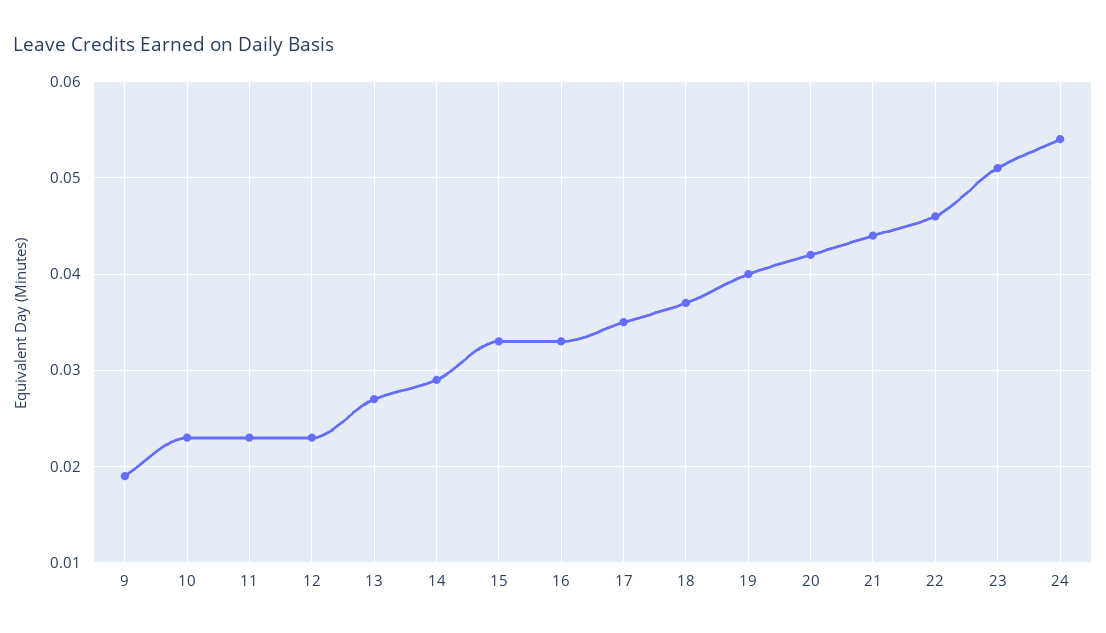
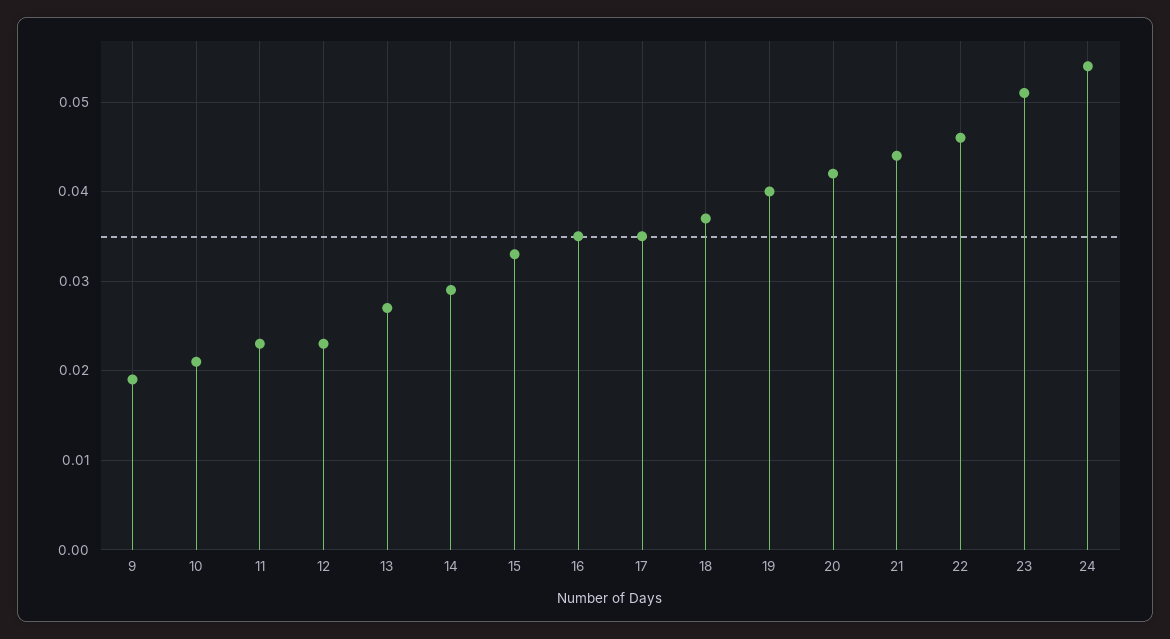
  {
    "9": 0.019,
-   "10": 0.023,
+   "10": 0.021,
    "11": 0.023,
    "12": 0.023,
    "13": 0.027,
    "14": 0.029,
    "15": 0.033,
-   "16": 0.033,
+   "16": 0.035,
    "17": 0.035,
    "18": 0.037,
    "19": 0.04,
    "20": 0.042,
    "21": 0.044,
    "22": 0.046,
    "23": 0.051,
    "24": 0.054
  }

